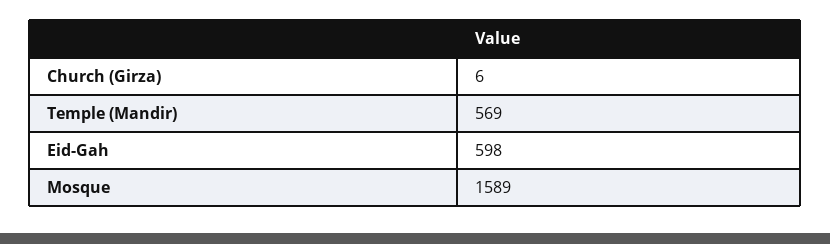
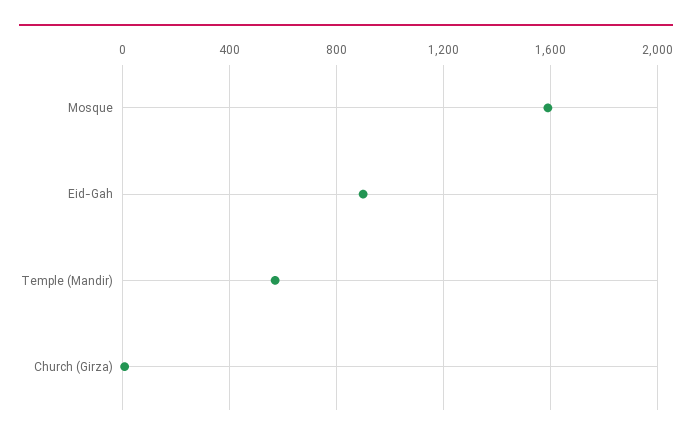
  {
    "Church (Girza)": 6,
    "Temple (Mandir)": 569,
-   "Eid-Gah": 598,
+   "Eid-Gah": 900,
    "Mosque": 1589
  }

